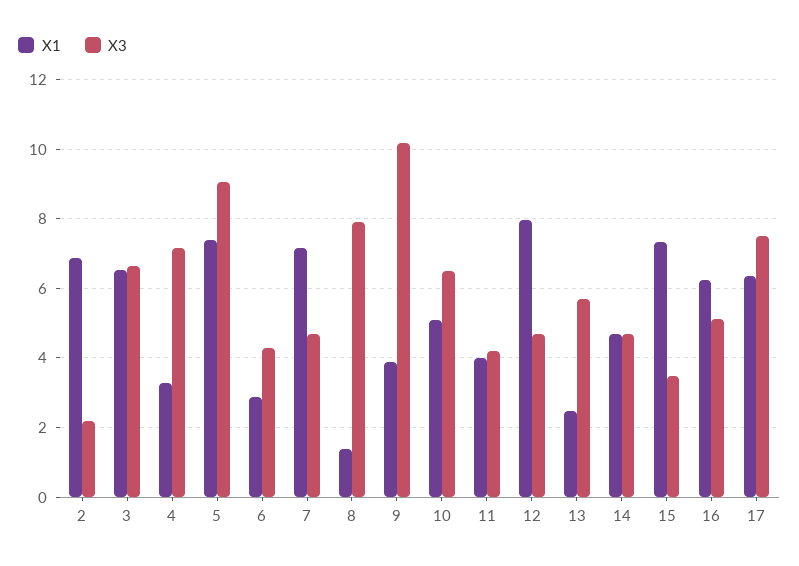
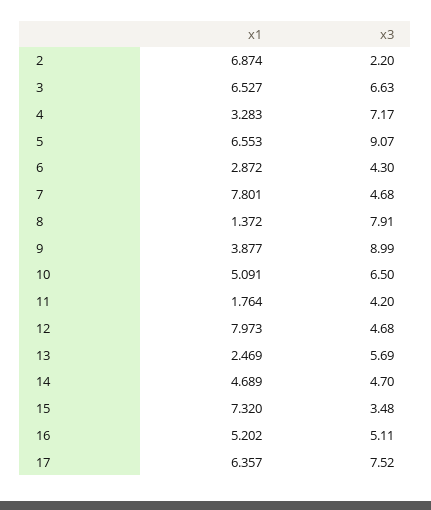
  {
    "X1": {
      "2": 6.874,
      "3": 6.527,
      "4": 3.283,
-     "5": 7.4,
+     "5": 6.553,
      "6": 2.872,
-     "7": 7.2,
+     "7": 7.801,
      "8": 1.372,
      "9": 3.877,
      "10": 5.091,
-     "11": 4,
+     "11": 1.764,
      "12": 7.973,
      "13": 2.469,
      "14": 4.689,
      "15": 7.32,
-     "16": 6.2,
+     "16": 5.202,
      "17": 6.357
    },
    "X3": {
      "2": 2.2,
      "3": 6.63,
      "4": 7.17,
      "5": 9.07,
      "6": 4.3,
      "7": 4.68,
      "8": 7.91,
-     "9": 10.2,
+     "9": 8.99,
      "10": 6.5,
      "11": 4.2,
      "12": 4.68,
      "13": 5.69,
      "14": 4.7,
      "15": 3.48,
      "16": 5.11,
      "17": 7.52
    }
  }

